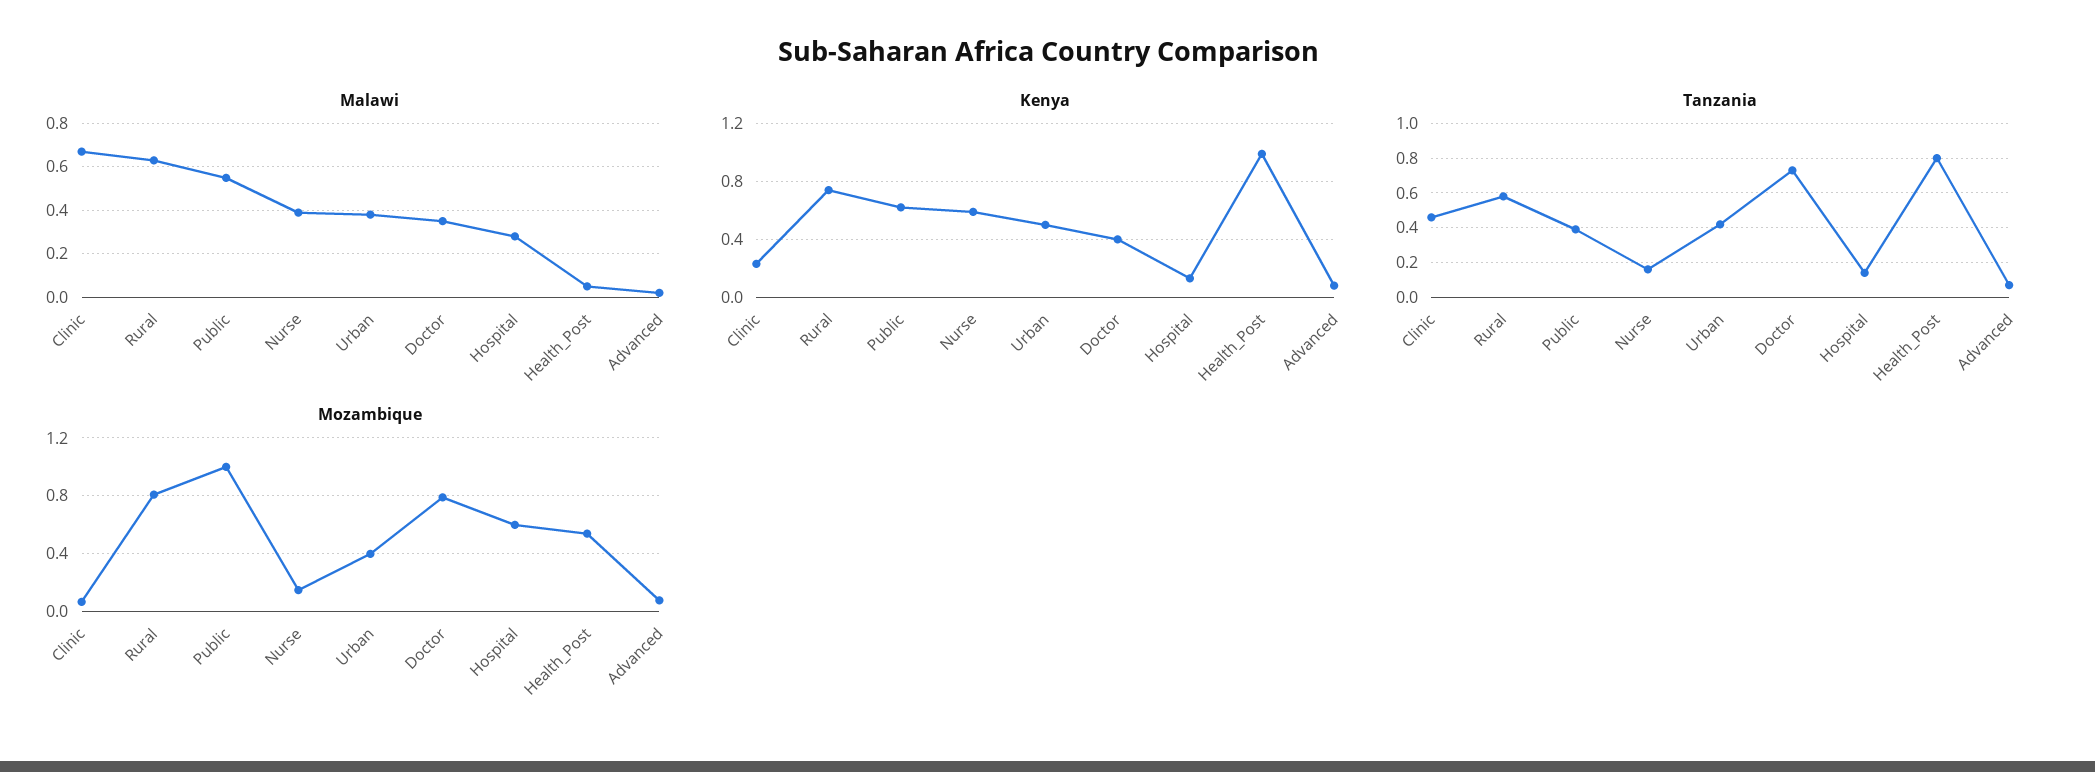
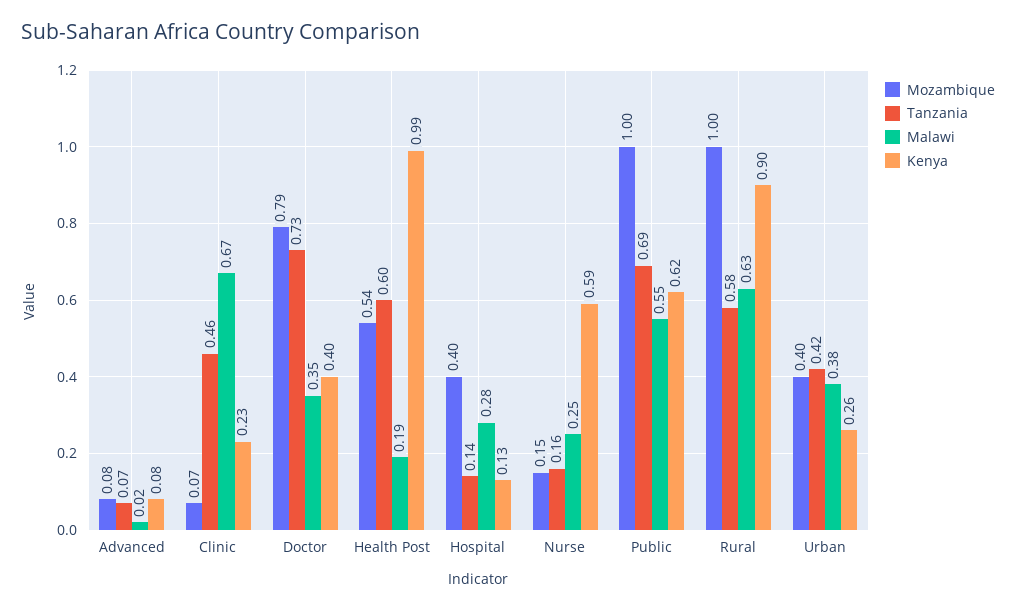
  {
    "Malawi": {
      "Clinic": 0.67,
      "Rural": 0.63,
      "Public": 0.55,
-     "Nurse": 0.4,
+     "Nurse": 0.25,
      "Urban": 0.38,
      "Doctor": 0.35,
      "Hospital": 0.28,
-     "Health_Post": 0.05,
+     "Health_Post": 0.19,
      "Advanced": 0.02
    },
    "Kenya": {
      "Clinic": 0.23,
-     "Rural": 0.75,
+     "Rural": 0.9,
      "Public": 0.62,
      "Nurse": 0.59,
-     "Urban": 0.5,
+     "Urban": 0.26,
      "Doctor": 0.4,
      "Hospital": 0.13,
      "Health_Post": 0.99,
      "Advanced": 0.08
    },
    "Tanzania": {
      "Clinic": 0.46,
      "Rural": 0.58,
-     "Public": 0.4,
+     "Public": 0.69,
      "Nurse": 0.16,
      "Urban": 0.42,
      "Doctor": 0.73,
      "Hospital": 0.14,
-     "Health_Post": 0.8,
+     "Health_Post": 0.6,
      "Advanced": 0.07
    },
    "Mozambique": {
      "Clinic": 0.07,
-     "Rural": 0.8,
+     "Rural": 1,
      "Public": 1,
      "Nurse": 0.15,
      "Urban": 0.4,
      "Doctor": 0.79,
-     "Hospital": 0.6,
+     "Hospital": 0.4,
      "Health_Post": 0.54,
      "Advanced": 0.08
    }
  }

